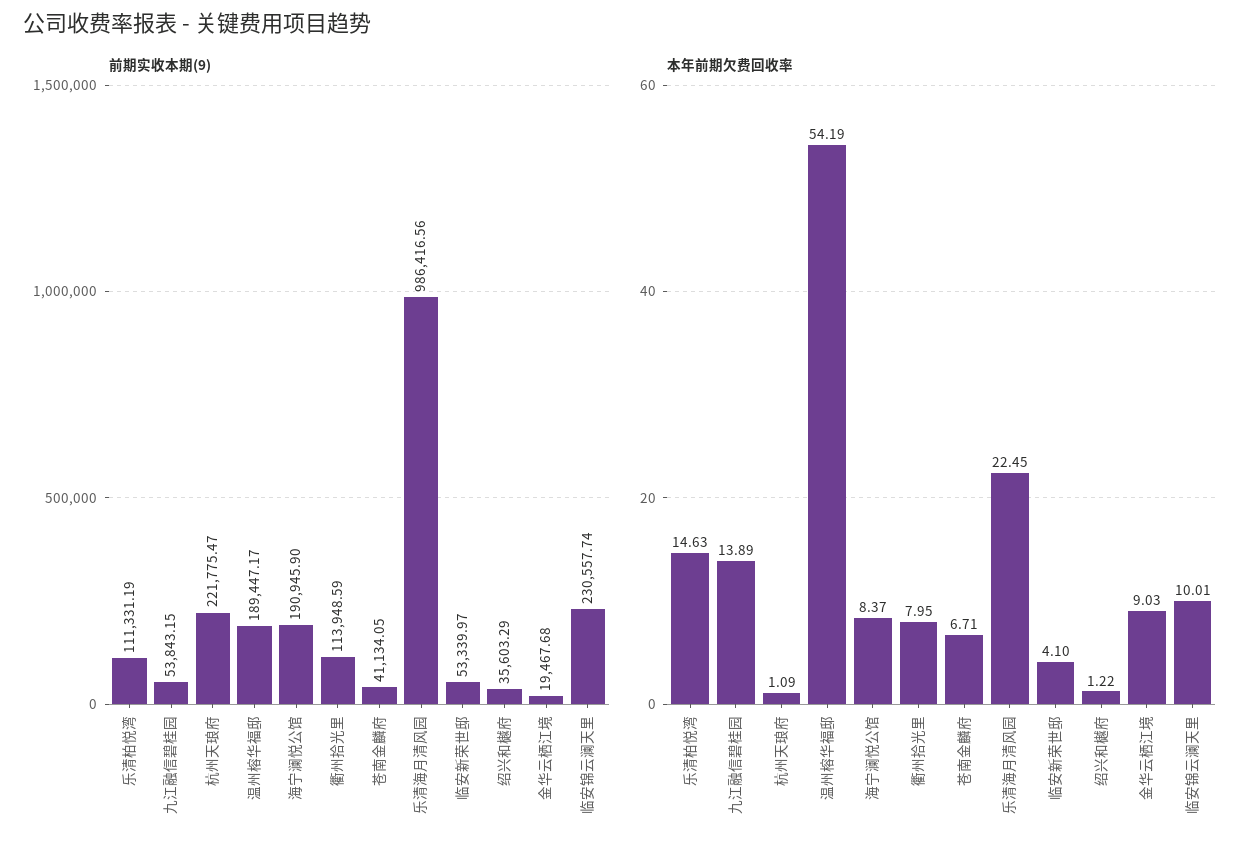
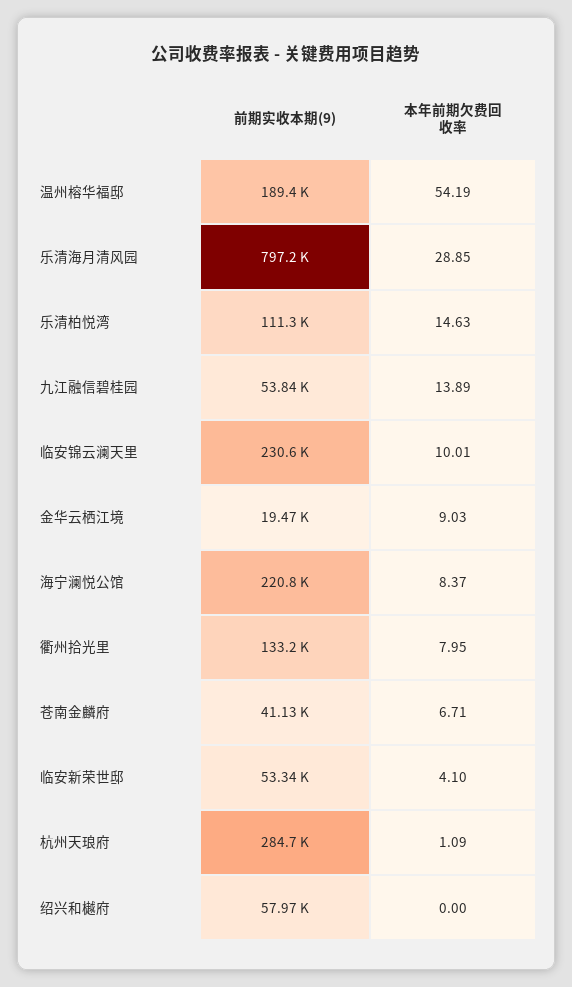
  {
    "前期实收本期(9)": {
      "乐清柏悦湾": 111331.19,
      "九江融信碧桂园": 53843.15,
-     "杭州天琅府": 221775.47,
+     "杭州天琅府": 284700,
      "温州榕华福邸": 189447.17,
-     "海宁澜悦公馆": 190945.9,
+     "海宁澜悦公馆": 220800,
-     "衢州拾光里": 113948.59,
+     "衢州拾光里": 133200,
      "苍南金麟府": 41134.05,
-     "乐清海月清风园": 986416.56,
+     "乐清海月清风园": 797200,
      "临安新荣世邸": 53339.97,
-     "绍兴和樾府": 35603.29,
+     "绍兴和樾府": 57970,
      "金华云栖江境": 19467.68,
      "临安锦云澜天里": 230557.74
    },
    "本年前期欠费回收率": {
      "乐清柏悦湾": 14.63,
      "九江融信碧桂园": 13.89,
      "杭州天琅府": 1.09,
      "温州榕华福邸": 54.19,
      "海宁澜悦公馆": 8.37,
      "衢州拾光里": 7.95,
      "苍南金麟府": 6.71,
-     "乐清海月清风园": 22.45,
+     "乐清海月清风园": 28.85,
      "临安新荣世邸": 4.1,
-     "绍兴和樾府": 1.22,
+     "绍兴和樾府": 0,
      "金华云栖江境": 9.03,
      "临安锦云澜天里": 10.01
    }
  }

